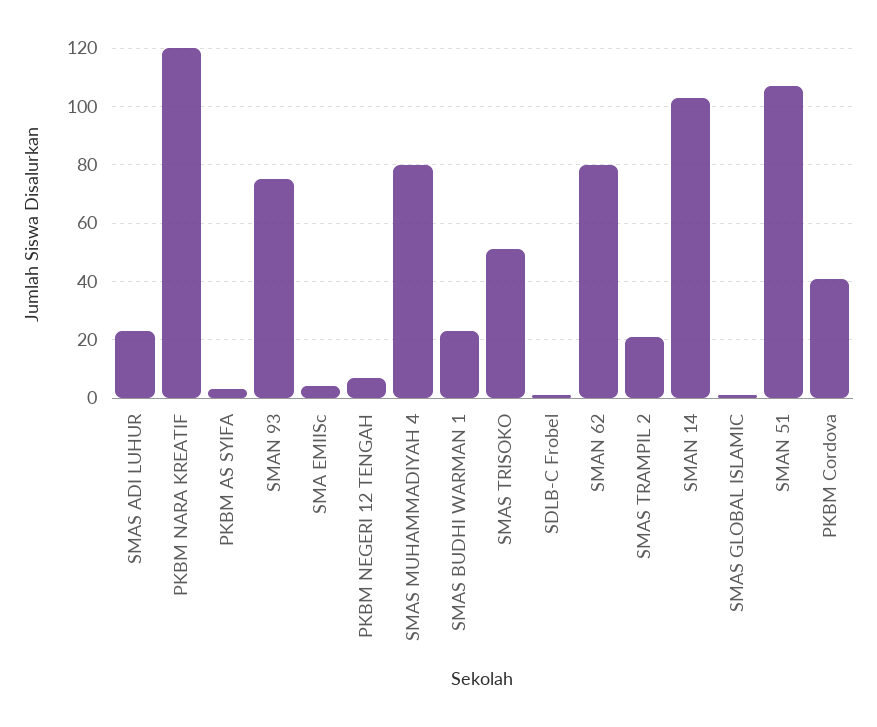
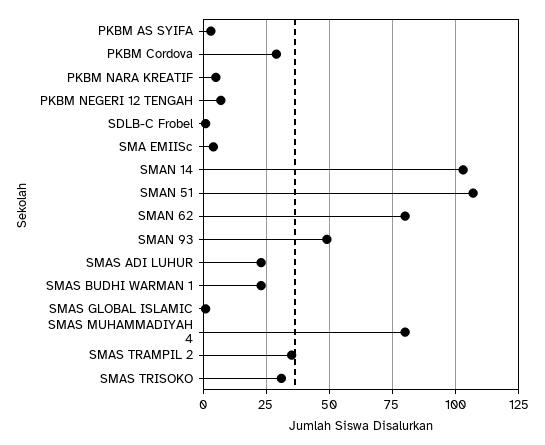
  {
    "SMAS ADI LUHUR": 25,
-   "PKBM NARA KREATIF": 120,
+   "PKBM NARA KREATIF": 5,
    "PKBM AS SYIFA": 5,
-   "SMAN 93": 75,
+   "SMAN 93": 50,
    "SMA EMIISc": 5,
    "PKBM NEGERI 12 TENGAH": 5,
    "SMAS MUHAMMADIYAH 4": 80,
    "SMAS BUDHI WARMAN 1": 25,
-   "SMAS TRISOKO": 50,
+   "SMAS TRISOKO": 30,
    "SDLB-C Frobel": 0,
    "SMAN 62": 80,
-   "SMAS TRAMPIL 2": 20,
+   "SMAS TRAMPIL 2": 35,
    "SMAN 14": 105,
    "SMAS GLOBAL ISLAMIC": 0,
    "SMAN 51": 105,
-   "PKBM Cordova": 40
+   "PKBM Cordova": 30
  }

